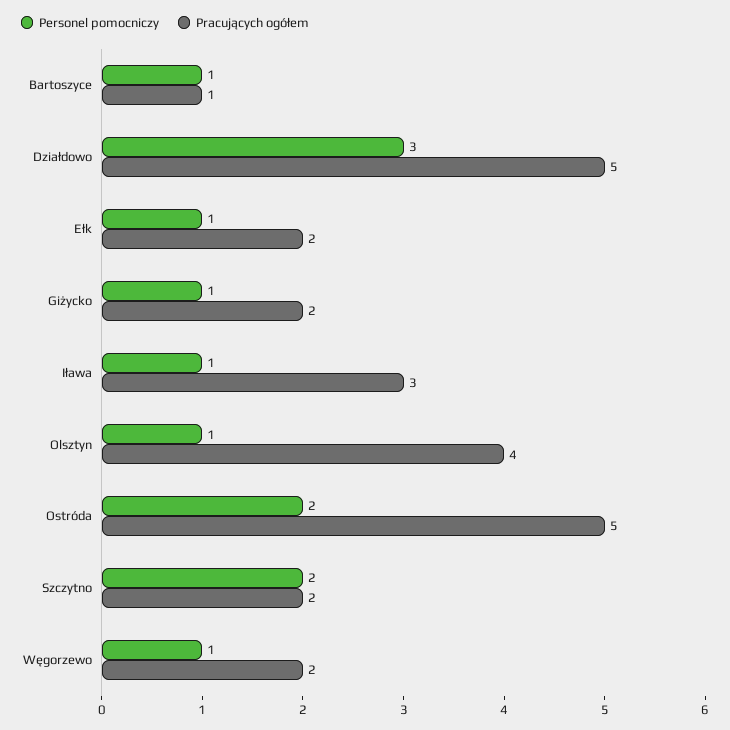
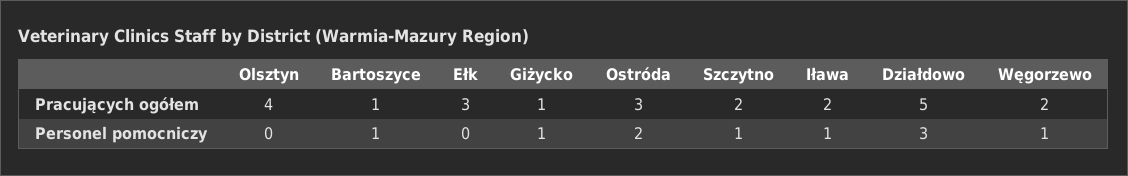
  {
    "Personel pomocniczy": {
      "Bartoszyce": 1,
      "Działdowo": 3,
-     "Ełk": 1,
+     "Ełk": 0,
      "Giżycko": 1,
      "Iława": 1,
-     "Olsztyn": 1,
+     "Olsztyn": 0,
      "Ostróda": 2,
-     "Szczytno": 2,
+     "Szczytno": 1,
      "Węgorzewo": 1
    },
    "Pracujących ogółem": {
      "Bartoszyce": 1,
      "Działdowo": 5,
-     "Ełk": 2,
+     "Ełk": 3,
-     "Giżycko": 2,
+     "Giżycko": 1,
-     "Iława": 3,
+     "Iława": 2,
      "Olsztyn": 4,
-     "Ostróda": 5,
+     "Ostróda": 3,
      "Szczytno": 2,
      "Węgorzewo": 2
    }
  }

